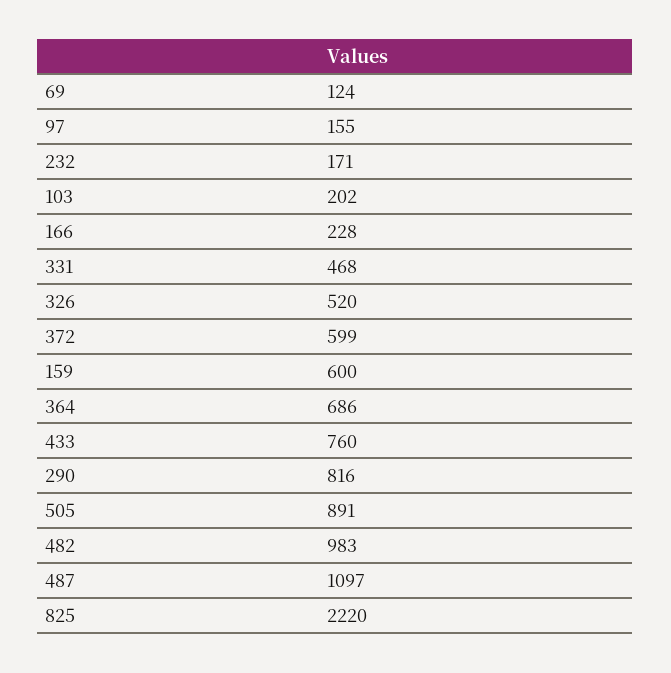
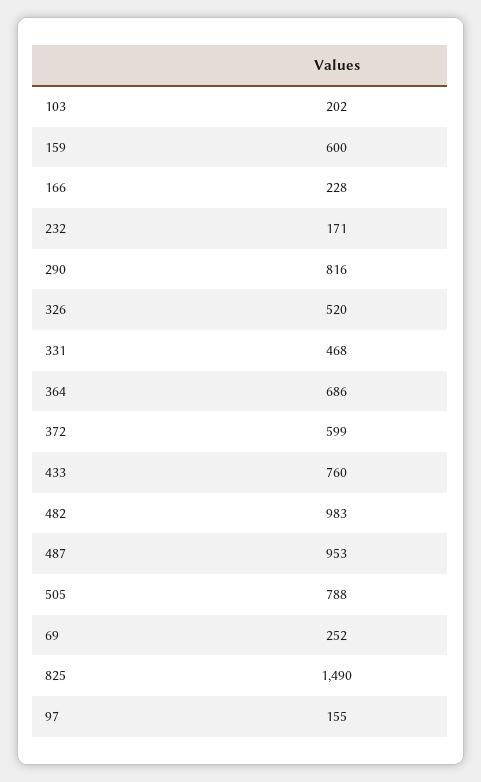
  {
-   "69": 124,
+   "69": 252,
    "97": 155,
    "232": 171,
    "103": 202,
    "166": 228,
    "331": 468,
    "326": 520,
    "372": 599,
    "159": 600,
    "364": 686,
    "433": 760,
    "290": 816,
-   "505": 891,
+   "505": 788,
    "482": 983,
-   "487": 1097,
+   "487": 953,
-   "825": 2220
+   "825": 1490
  }

